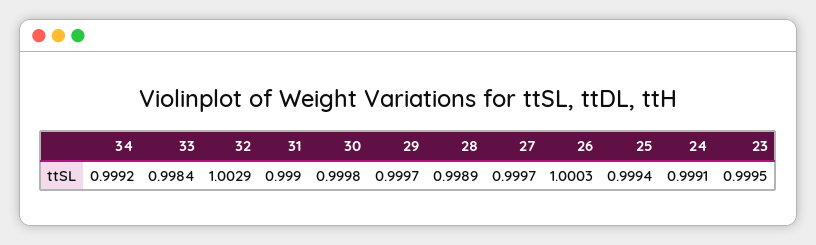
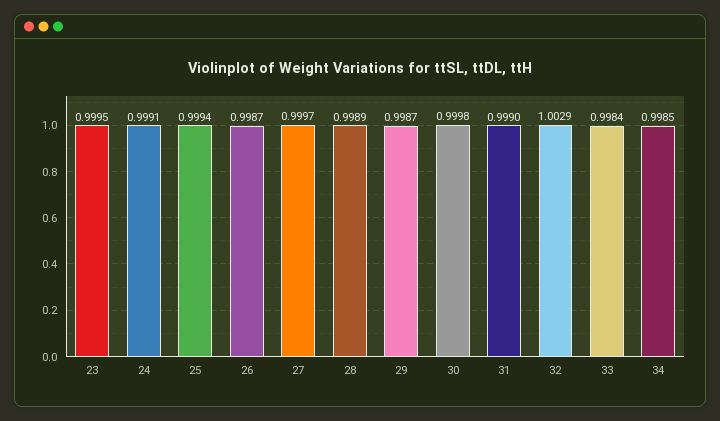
  {
-   "34": 0.9992,
+   "34": 0.9985,
    "33": 0.9984,
    "32": 1.0029,
    "31": 0.999,
    "30": 0.9998,
-   "29": 0.9997,
+   "29": 0.9987,
    "28": 0.9989,
    "27": 0.9997,
-   "26": 1.0003,
+   "26": 0.9987,
    "25": 0.9994,
    "24": 0.9991,
    "23": 0.9995
  }

